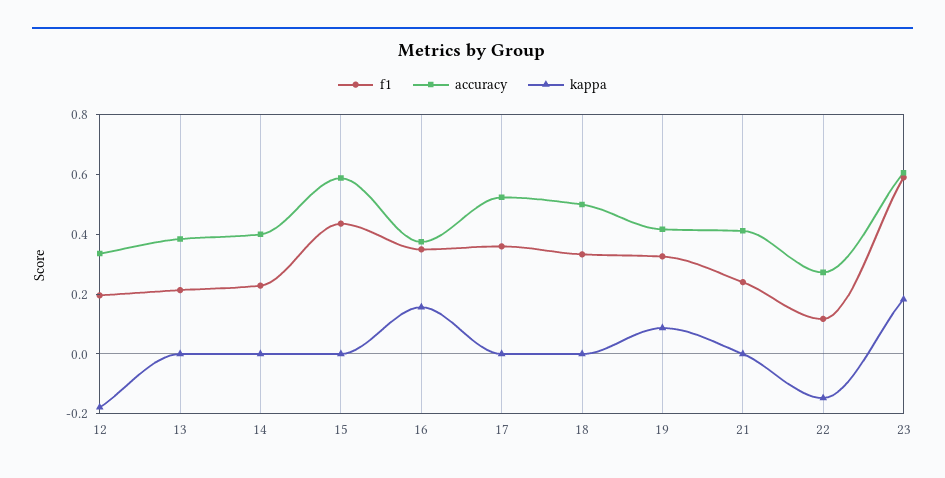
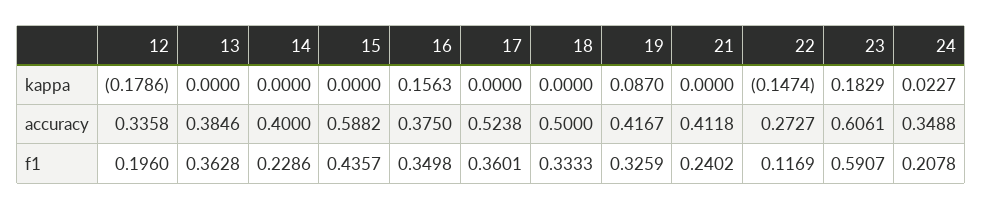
  {
    "f1": {
      "12": 0.196,
-     "13": 0.2,
+     "13": 0.3628,
      "14": 0.2286,
      "15": 0.4357,
      "16": 0.3498,
      "17": 0.3601,
      "18": 0.3333,
      "19": 0.3259,
      "21": 0.2402,
      "22": 0.1169,
-     "23": 0.5907
+     "23": 0.5907,
+     "24": 0.2078
    },
    "accuracy": {
      "12": 0.3358,
      "13": 0.3846,
      "14": 0.4,
      "15": 0.5882,
      "16": 0.375,
      "17": 0.5238,
      "18": 0.5,
      "19": 0.4167,
      "21": 0.4118,
      "22": 0.2727,
-     "23": 0.6061
+     "23": 0.6061,
+     "24": 0.3488
    },
    "kappa": {
      "12": -0.1786,
      "13": 0,
      "14": 0,
      "15": 0,
      "16": 0.1563,
      "17": 0,
      "18": 0,
      "19": 0.087,
      "21": 0,
      "22": -0.1474,
-     "23": 0.1829
+     "23": 0.1829,
+     "24": 0.0227
    }
  }

